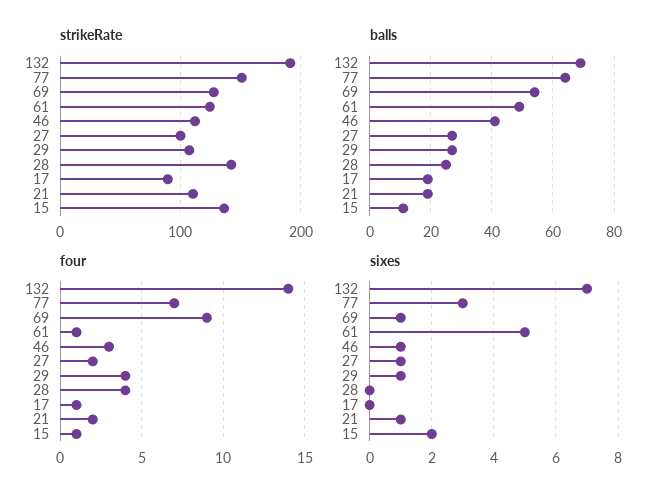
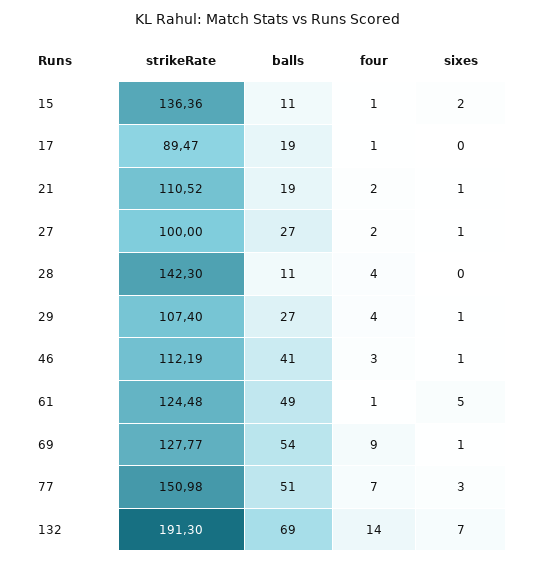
  {
    "strikeRate": {
      "132": 191.3,
      "77": 150.98,
      "69": 127.77,
      "61": 124.48,
      "46": 112.19,
      "27": 100,
      "29": 107.4,
      "28": 142.3,
      "17": 89.47,
      "21": 110.52,
      "15": 136.36
    },
    "balls": {
      "132": 69,
-     "77": 65,
+     "77": 51,
      "69": 54,
      "61": 49,
      "46": 41,
      "27": 27,
      "29": 27,
-     "28": 25,
+     "28": 11,
      "17": 19,
      "21": 19,
      "15": 11
    },
    "four": {
      "132": 14,
      "77": 7,
      "69": 9,
      "61": 1,
      "46": 3,
      "27": 2,
      "29": 4,
      "28": 4,
      "17": 1,
      "21": 2,
      "15": 1
    },
    "sixes": {
      "132": 7,
      "77": 3,
      "69": 1,
      "61": 5,
      "46": 1,
      "27": 1,
      "29": 1,
      "28": 0,
      "17": 0,
      "21": 1,
      "15": 2
    }
  }

